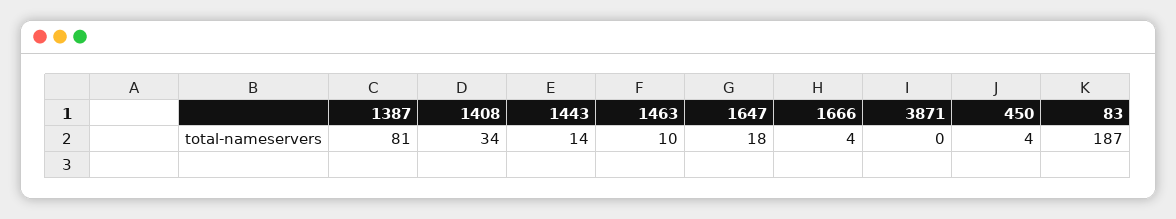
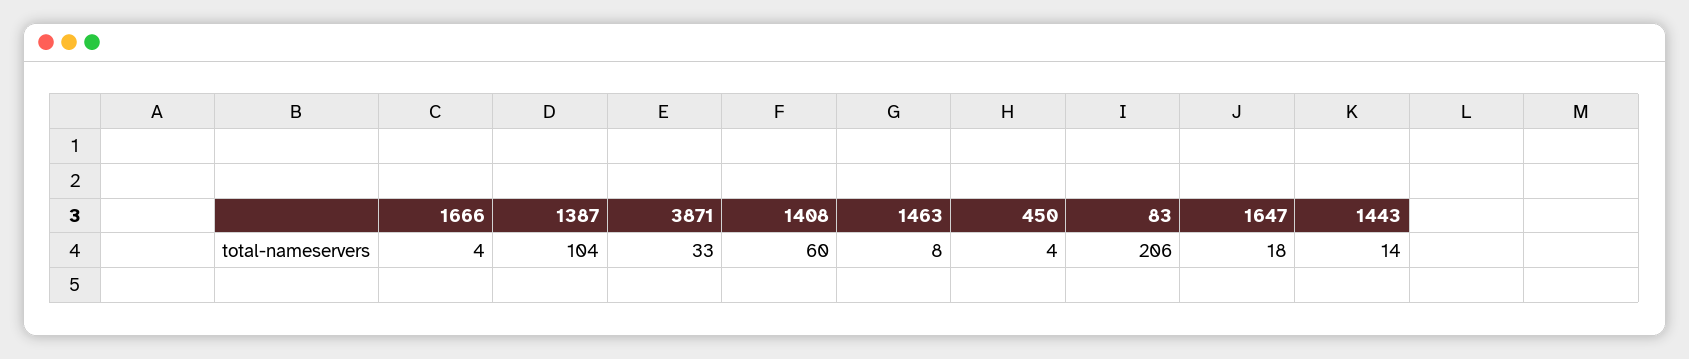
  {
-   "1387": 81,
+   "1387": 104,
-   "1408": 34,
+   "1408": 60,
    "1443": 14,
-   "1463": 10,
+   "1463": 8,
    "1647": 18,
    "1666": 4,
-   "3871": 0,
+   "3871": 33,
    "450": 4,
-   "83": 187
+   "83": 206
  }

